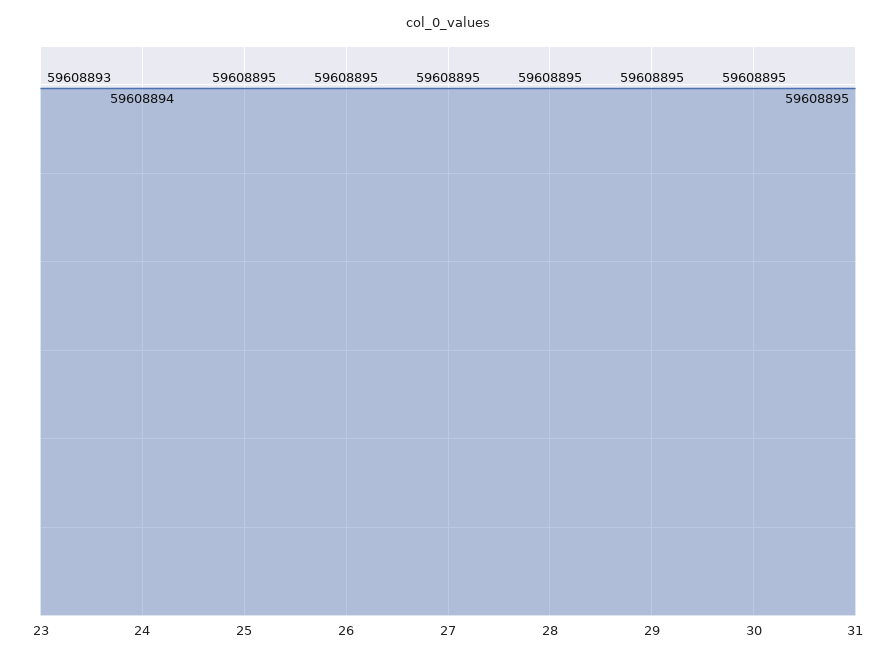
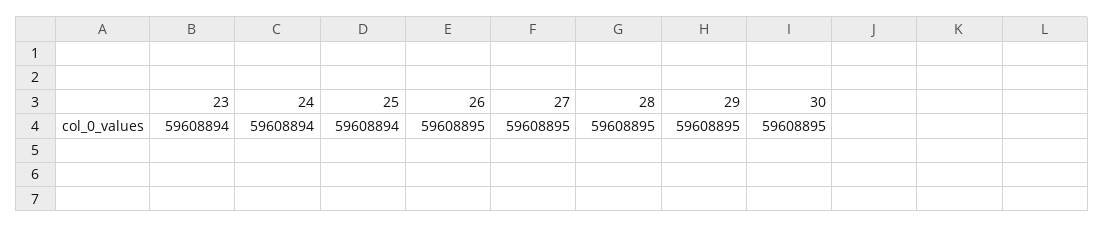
  {
-   "23": 59608893,
+   "23": 59608894,
    "24": 59608894,
-   "25": 59608895,
+   "25": 59608894,
    "26": 59608895,
    "27": 59608895,
    "28": 59608895,
    "29": 59608895,
-   "30": 59608895,
+   "30": 59608895
-   "31": 59608895
  }

